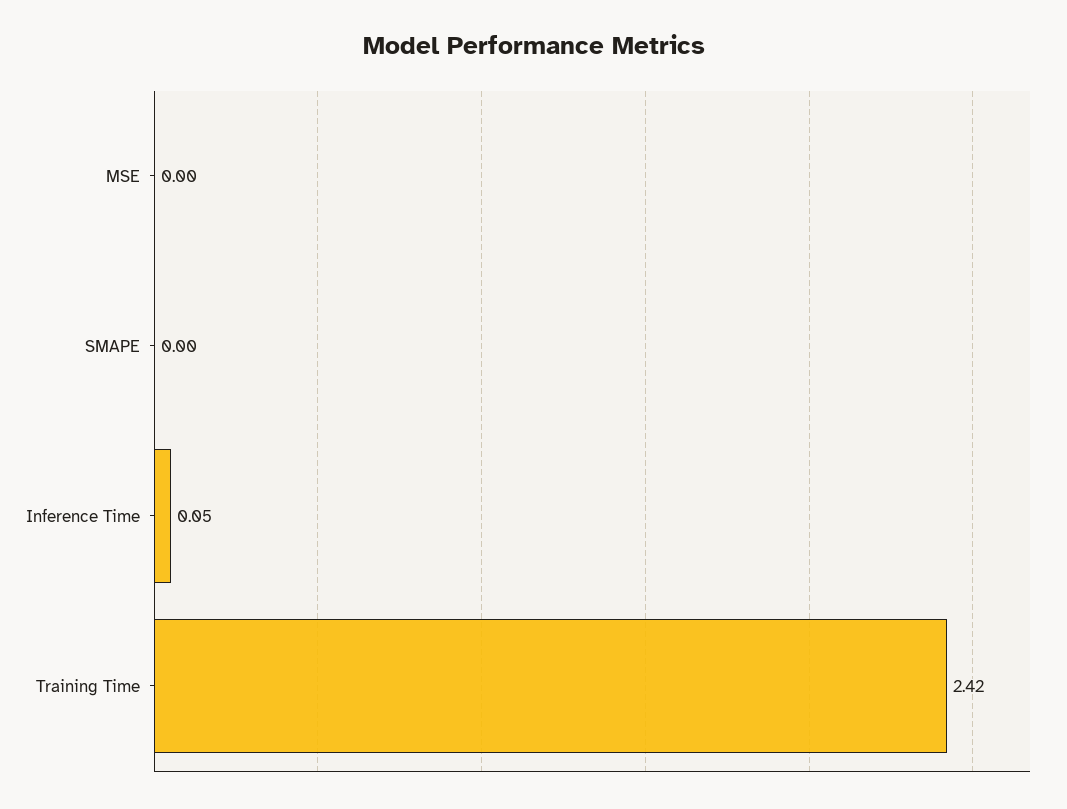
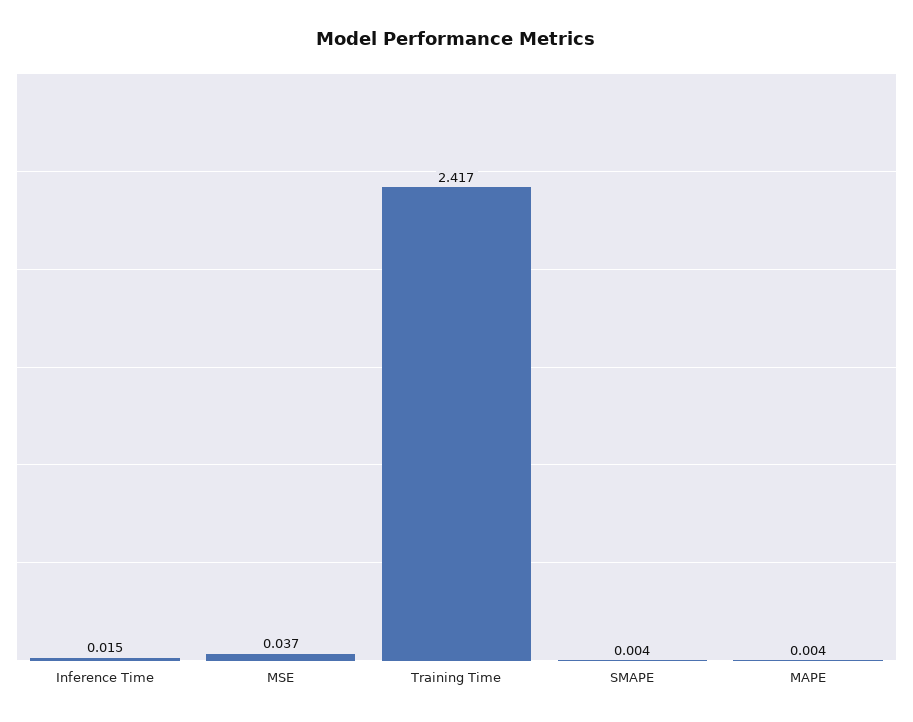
  {
-   "MSE": 0,
+   "MSE": 0.037,
    "SMAPE": 0.004,
-   "Inference Time": 0.05,
+   "Inference Time": 0.015,
-   "Training Time": 2.417
+   "Training Time": 2.417,
+   "MAPE": 0.004
  }

